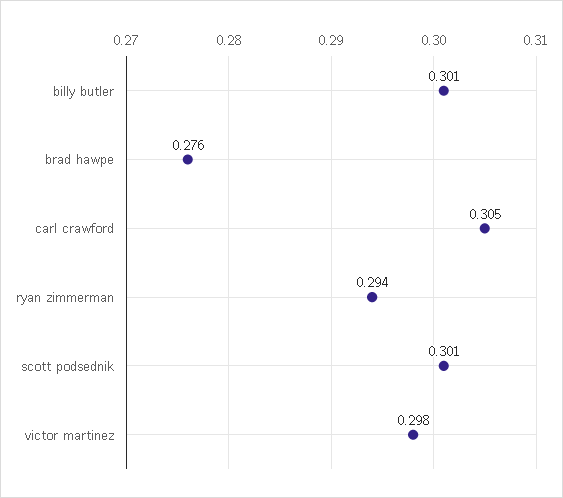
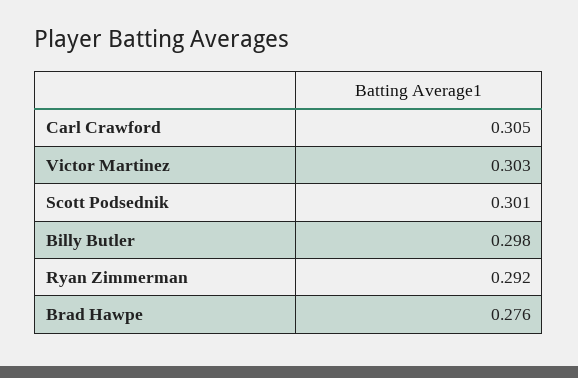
  {
-   "billy butler": 0.301,
+   "billy butler": 0.298,
    "brad hawpe": 0.276,
    "carl crawford": 0.305,
-   "ryan zimmerman": 0.294,
+   "ryan zimmerman": 0.292,
    "scott podsednik": 0.301,
-   "victor martinez": 0.298
+   "victor martinez": 0.303
  }

